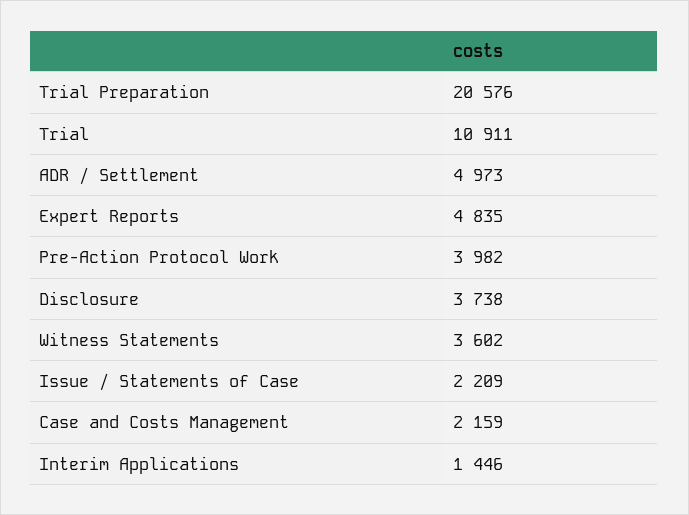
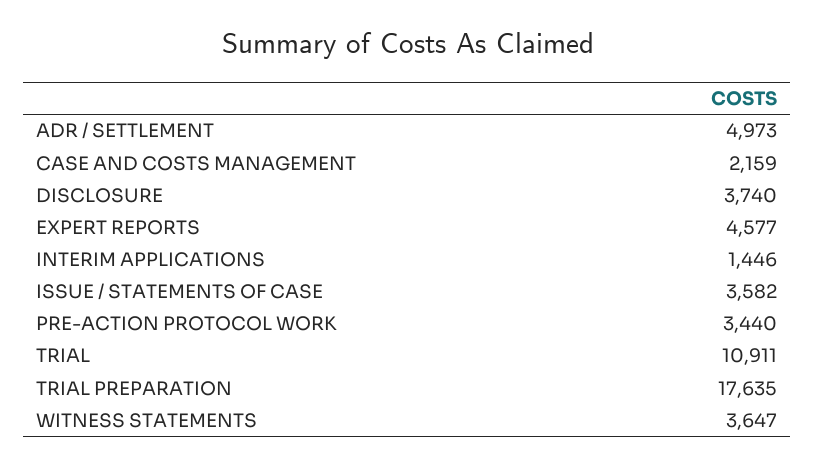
  {
-   "Trial Preparation": 20576,
+   "Trial Preparation": 17635,
    "Trial": 10911,
    "ADR / Settlement": 4973,
-   "Expert Reports": 4835,
+   "Expert Reports": 4577,
-   "Pre-Action Protocol Work": 3982,
+   "Pre-Action Protocol Work": 3440,
-   "Disclosure": 3738,
+   "Disclosure": 3740,
-   "Witness Statements": 3602,
+   "Witness Statements": 3647,
-   "Issue / Statements of Case": 2209,
+   "Issue / Statements of Case": 3582,
    "Case and Costs Management": 2159,
    "Interim Applications": 1446
  }

